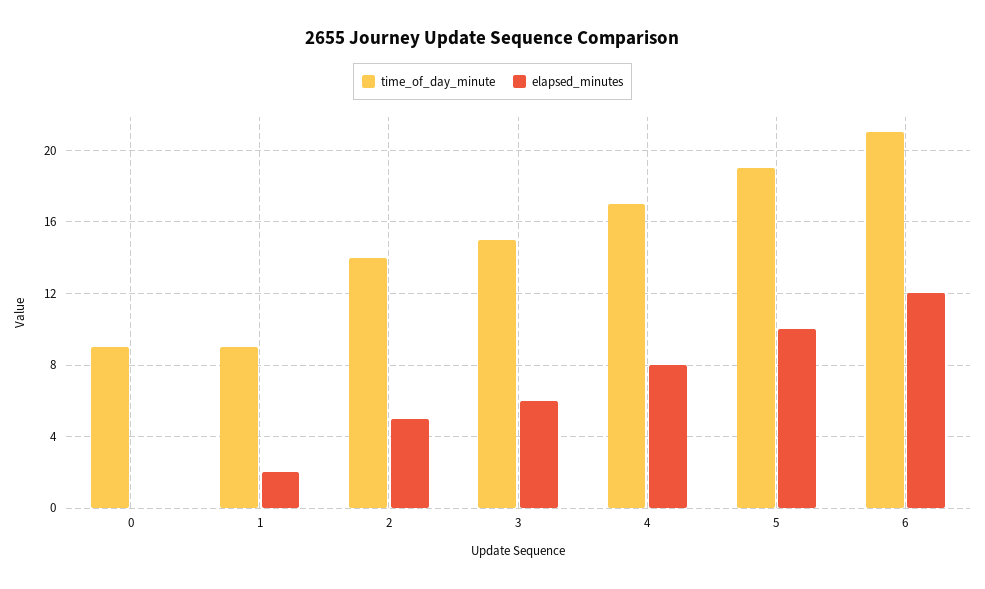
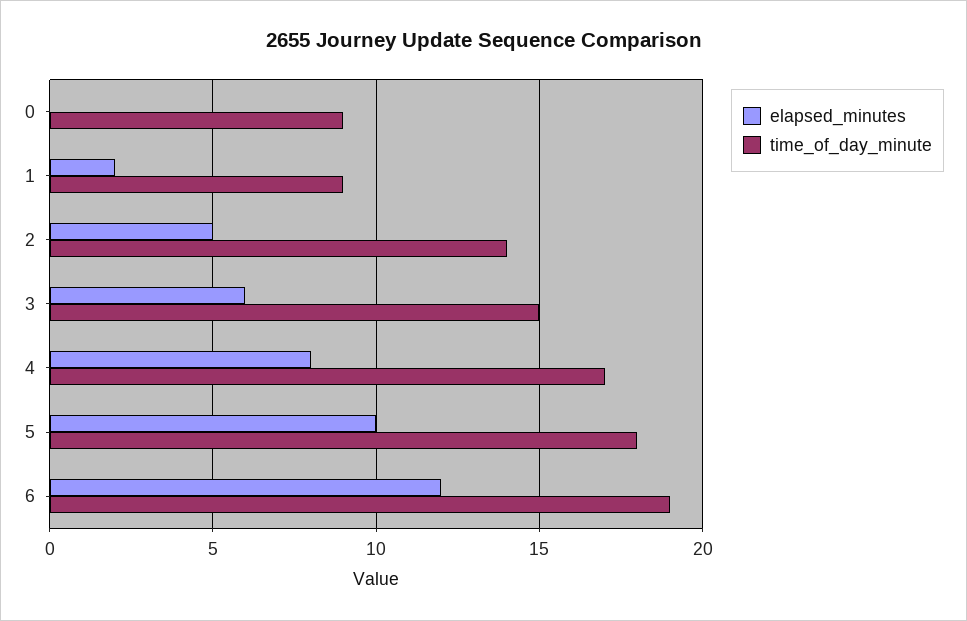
  {
    "time_of_day_minute": {
      "0": 9,
      "1": 9,
      "2": 14,
      "3": 15,
      "4": 17,
-     "5": 19,
+     "5": 18,
-     "6": 21
+     "6": 19
    },
    "elapsed_minutes": {
      "0": 0,
      "1": 2,
      "2": 5,
      "3": 6,
      "4": 8,
      "5": 10,
      "6": 12
    }
  }

